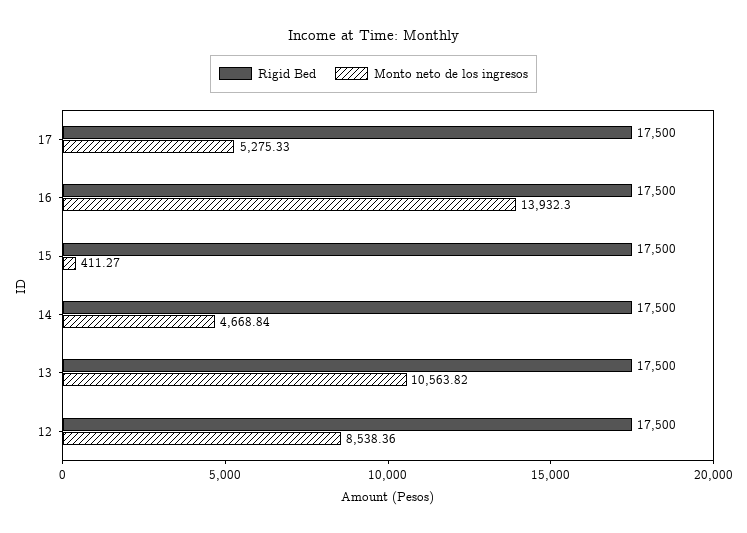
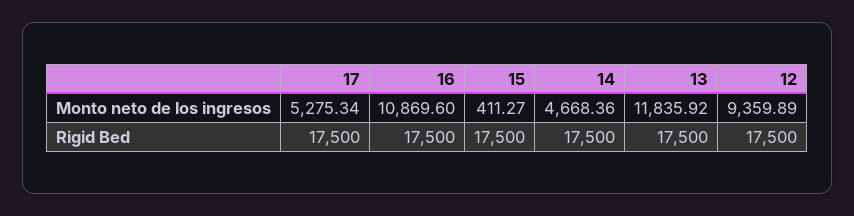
  {
    "Rigid Bed": {
      "17": 17500,
      "16": 17500,
      "15": 17500,
      "14": 17500,
      "13": 17500,
      "12": 17500
    },
    "Monto neto de los ingresos": {
-     "17": 5275.33,
+     "17": 5275.34,
-     "16": 13932.3,
+     "16": 10869.6,
      "15": 411.27,
-     "14": 4668.84,
+     "14": 4668.36,
-     "13": 10563.82,
+     "13": 11835.92,
-     "12": 8538.36
+     "12": 9359.89
    }
  }

